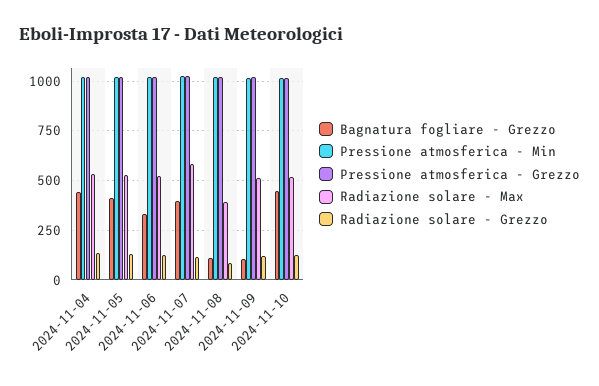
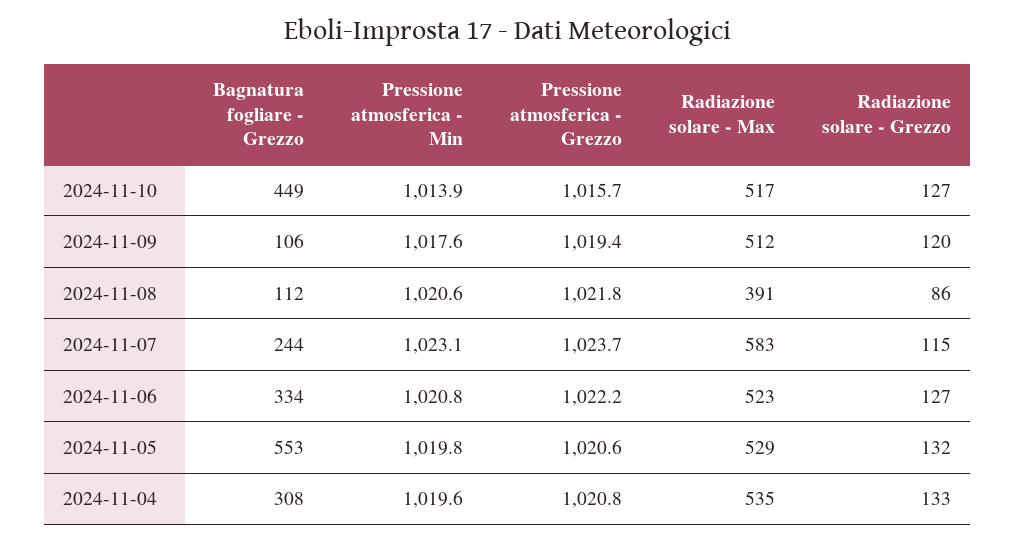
  {
    "Bagnatura fogliare - Grezzo": {
-     "2024-11-04": 450,
+     "2024-11-04": 308,
-     "2024-11-05": 400,
+     "2024-11-05": 553,
      "2024-11-06": 334,
-     "2024-11-07": 400,
+     "2024-11-07": 244,
      "2024-11-08": 112,
      "2024-11-09": 106,
      "2024-11-10": 449
    },
    "Pressione atmosferica - Min": {
      "2024-11-04": 1019.6,
      "2024-11-05": 1019.8,
      "2024-11-06": 1020.8,
      "2024-11-07": 1023.1,
      "2024-11-08": 1020.6,
      "2024-11-09": 1017.6,
      "2024-11-10": 1013.9
    },
    "Pressione atmosferica - Grezzo": {
      "2024-11-04": 1020.8,
      "2024-11-05": 1020.6,
      "2024-11-06": 1022.2,
      "2024-11-07": 1023.7,
      "2024-11-08": 1021.8,
      "2024-11-09": 1019.4,
      "2024-11-10": 1015.7
    },
    "Radiazione solare - Max": {
      "2024-11-04": 535,
      "2024-11-05": 529,
      "2024-11-06": 523,
      "2024-11-07": 583,
      "2024-11-08": 391,
      "2024-11-09": 512,
      "2024-11-10": 517
    },
    "Radiazione solare - Grezzo": {
      "2024-11-04": 133,
      "2024-11-05": 132,
      "2024-11-06": 127,
      "2024-11-07": 115,
      "2024-11-08": 86,
      "2024-11-09": 120,
      "2024-11-10": 127
    }
  }

